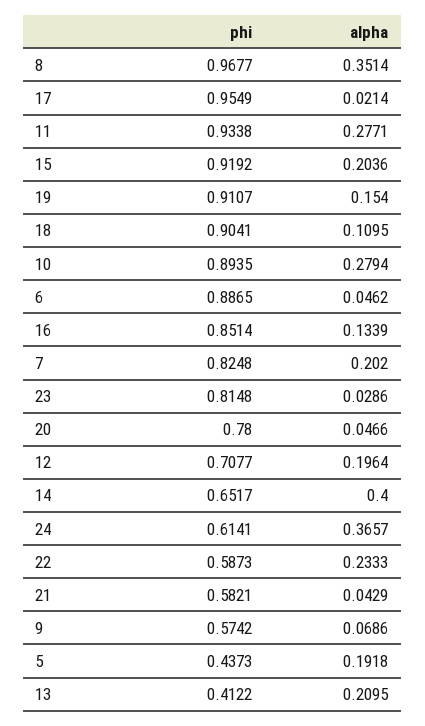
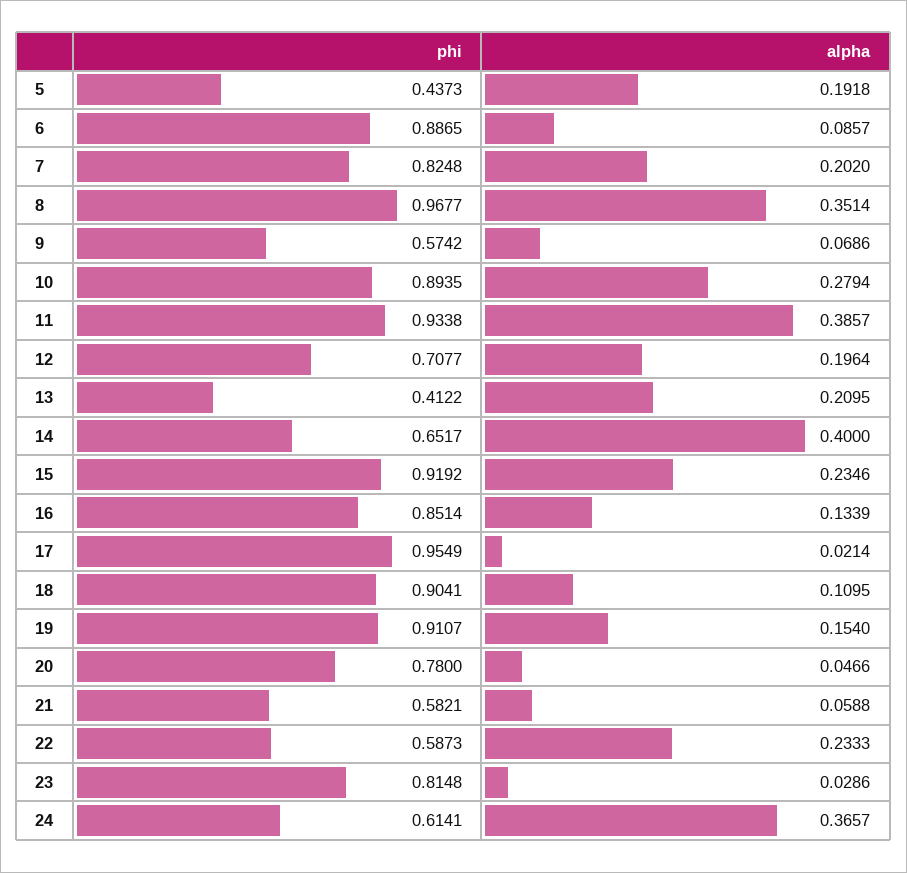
  {
    "phi": {
      "8": 0.9677,
      "17": 0.9549,
      "11": 0.9338,
      "15": 0.9192,
      "19": 0.9107,
      "18": 0.9041,
      "10": 0.8935,
      "6": 0.8865,
      "16": 0.8514,
      "7": 0.8248,
      "23": 0.8148,
      "20": 0.78,
      "12": 0.7077,
      "14": 0.6517,
      "24": 0.6141,
      "22": 0.5873,
      "21": 0.5821,
      "9": 0.5742,
      "5": 0.4373,
      "13": 0.4122
    },
    "alpha": {
      "8": 0.3514,
      "17": 0.0214,
-     "11": 0.2771,
+     "11": 0.3857,
-     "15": 0.2036,
+     "15": 0.2346,
      "19": 0.154,
      "18": 0.1095,
      "10": 0.2794,
-     "6": 0.0462,
+     "6": 0.0857,
      "16": 0.1339,
      "7": 0.202,
      "23": 0.0286,
      "20": 0.0466,
      "12": 0.1964,
      "14": 0.4,
      "24": 0.3657,
      "22": 0.2333,
-     "21": 0.0429,
+     "21": 0.0588,
      "9": 0.0686,
      "5": 0.1918,
      "13": 0.2095
    }
  }

